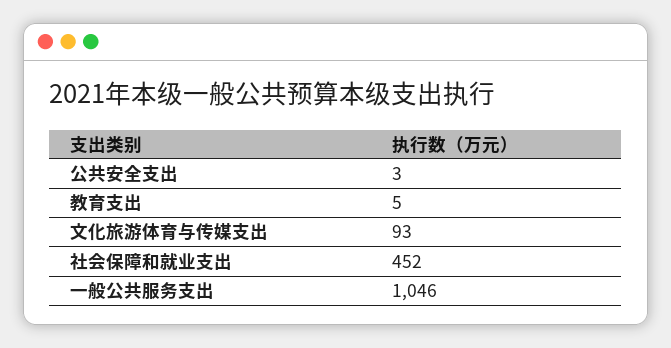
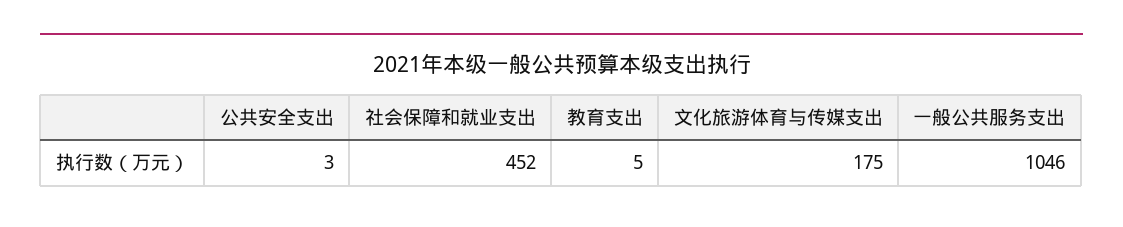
  {
    "公共安全支出": 3,
    "教育支出": 5,
-   "文化旅游体育与传媒支出": 93,
+   "文化旅游体育与传媒支出": 175,
    "社会保障和就业支出": 452,
    "一般公共服务支出": 1046
  }

